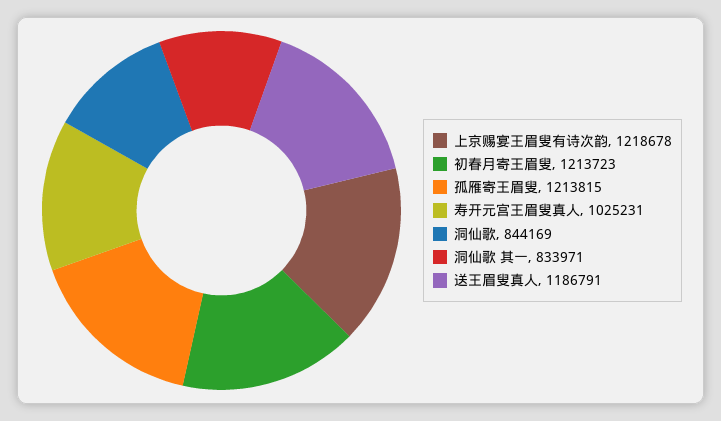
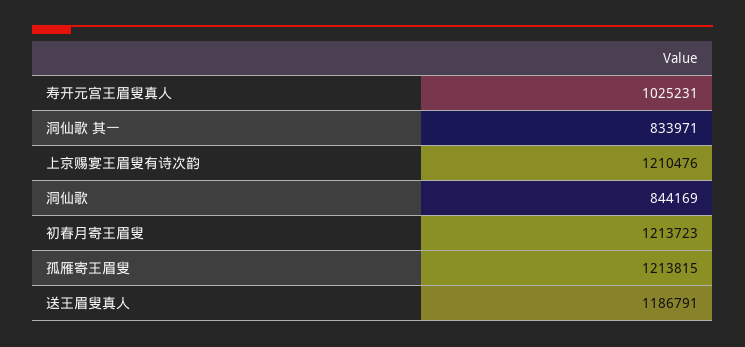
  {
-   "上京赐宴王眉叟有诗次韵": 1218678,
+   "上京赐宴王眉叟有诗次韵": 1210476,
    "初春月寄王眉叟": 1213723,
    "孤雁寄王眉叟": 1213815,
    "寿开元宫王眉叟真人": 1025231,
    "洞仙歌": 844169,
    "洞仙歌 其一": 833971,
    "送王眉叟真人": 1186791
  }

